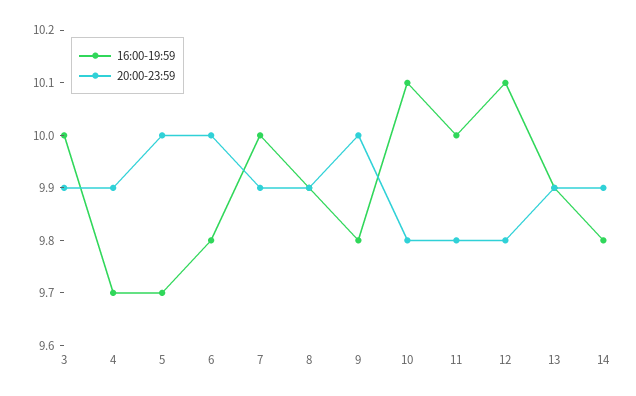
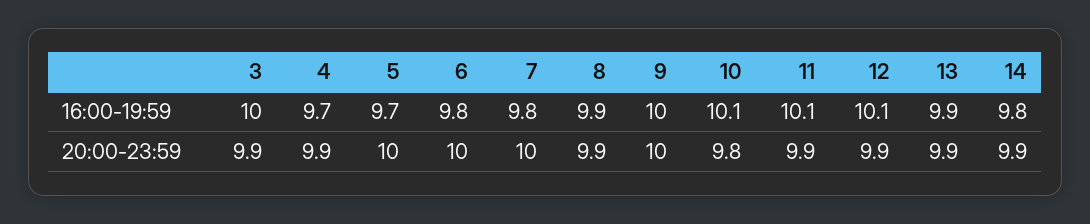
  {
    "16:00-19:59": {
      "3": 10,
      "4": 9.7,
      "5": 9.7,
      "6": 9.8,
-     "7": 10,
+     "7": 9.8,
      "8": 9.9,
-     "9": 9.8,
+     "9": 10,
      "10": 10.1,
-     "11": 10,
+     "11": 10.1,
      "12": 10.1,
      "13": 9.9,
      "14": 9.8
    },
    "20:00-23:59": {
      "3": 9.9,
      "4": 9.9,
      "5": 10,
      "6": 10,
-     "7": 9.9,
+     "7": 10,
      "8": 9.9,
      "9": 10,
      "10": 9.8,
-     "11": 9.8,
+     "11": 9.9,
-     "12": 9.8,
+     "12": 9.9,
      "13": 9.9,
      "14": 9.9
    }
  }

